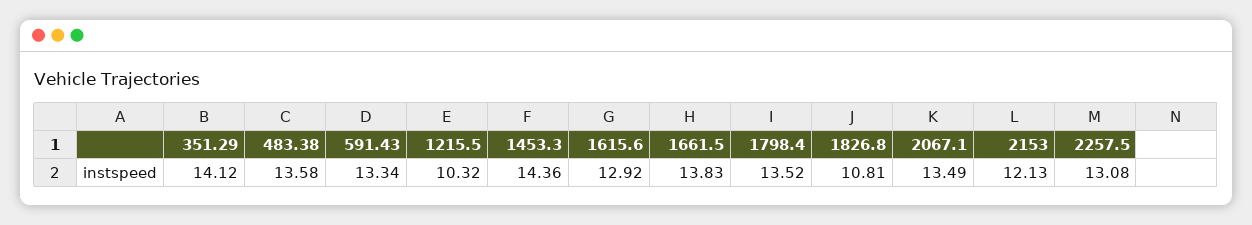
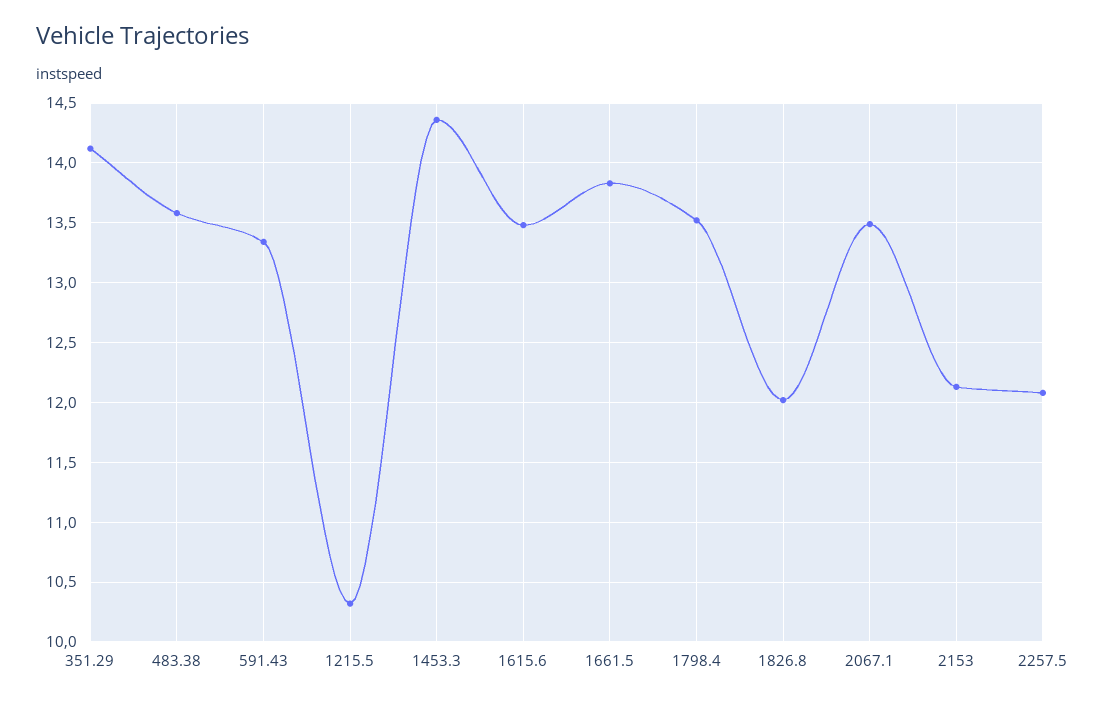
  {
    "351.29": 14.12,
    "483.38": 13.58,
    "591.43": 13.34,
    "1215.5": 10.32,
    "1453.3": 14.36,
-   "1615.6": 12.92,
+   "1615.6": 13.5,
    "1661.5": 13.83,
    "1798.4": 13.52,
-   "1826.8": 10.81,
+   "1826.8": 12,
    "2067.1": 13.49,
    "2153": 12.13,
-   "2257.5": 13.08
+   "2257.5": 12.1
  }

